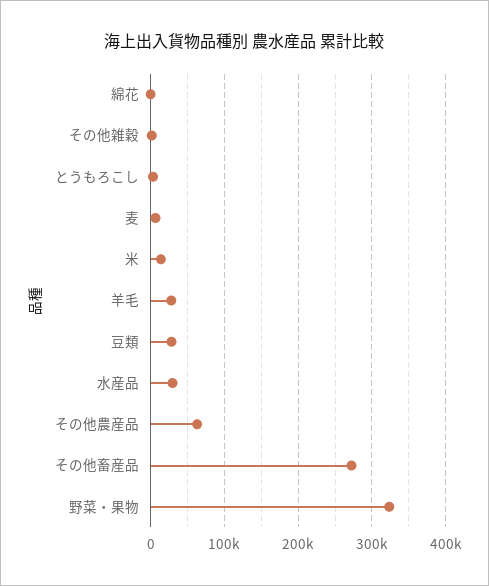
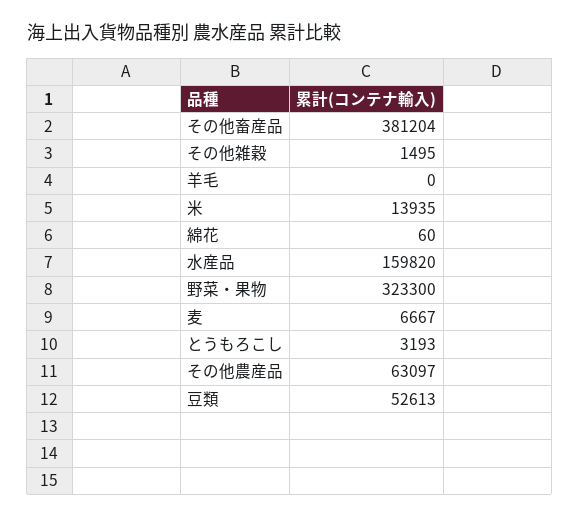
  {
    "綿花": 60,
    "その他雑穀": 1495,
    "とうもろこし": 3193,
    "麦": 6667,
    "米": 13935,
-   "羊毛": 30000,
+   "羊毛": 0,
-   "豆類": 30000,
+   "豆類": 52613,
-   "水産品": 30000,
+   "水産品": 159820,
    "その他農産品": 63097,
-   "その他畜産品": 270000,
+   "その他畜産品": 381204,
    "野菜・果物": 323300
  }

